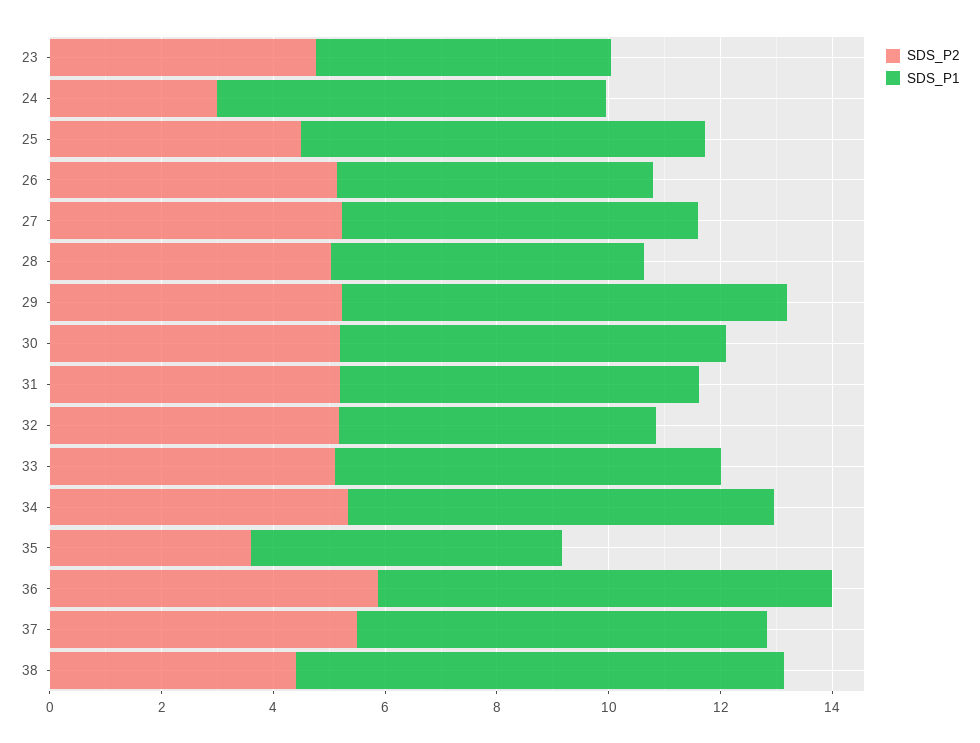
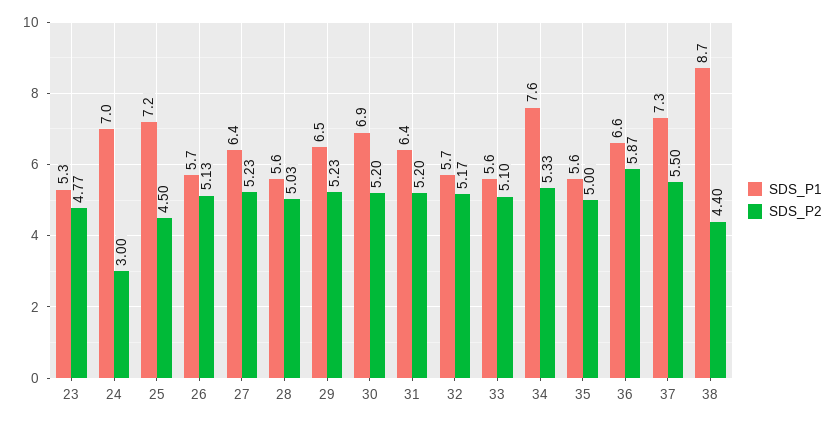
  {
    "SDS_P2": {
      "23": 4.77,
      "24": 3,
      "25": 4.5,
      "26": 5.13,
      "27": 5.23,
      "28": 5.03,
      "29": 5.23,
      "30": 5.2,
      "31": 5.2,
      "32": 5.17,
      "33": 5.1,
      "34": 5.33,
-     "35": 3.5,
+     "35": 5,
      "36": 5.87,
      "37": 5.5,
      "38": 4.4
    },
    "SDS_P1": {
      "23": 5.3,
      "24": 7,
      "25": 7.2,
      "26": 5.7,
      "27": 6.4,
      "28": 5.6,
-     "29": 8,
+     "29": 6.5,
      "30": 6.9,
      "31": 6.4,
      "32": 5.7,
-     "33": 7,
+     "33": 5.6,
      "34": 7.6,
      "35": 5.6,
-     "36": 8,
+     "36": 6.6,
      "37": 7.3,
      "38": 8.7
    }
  }

